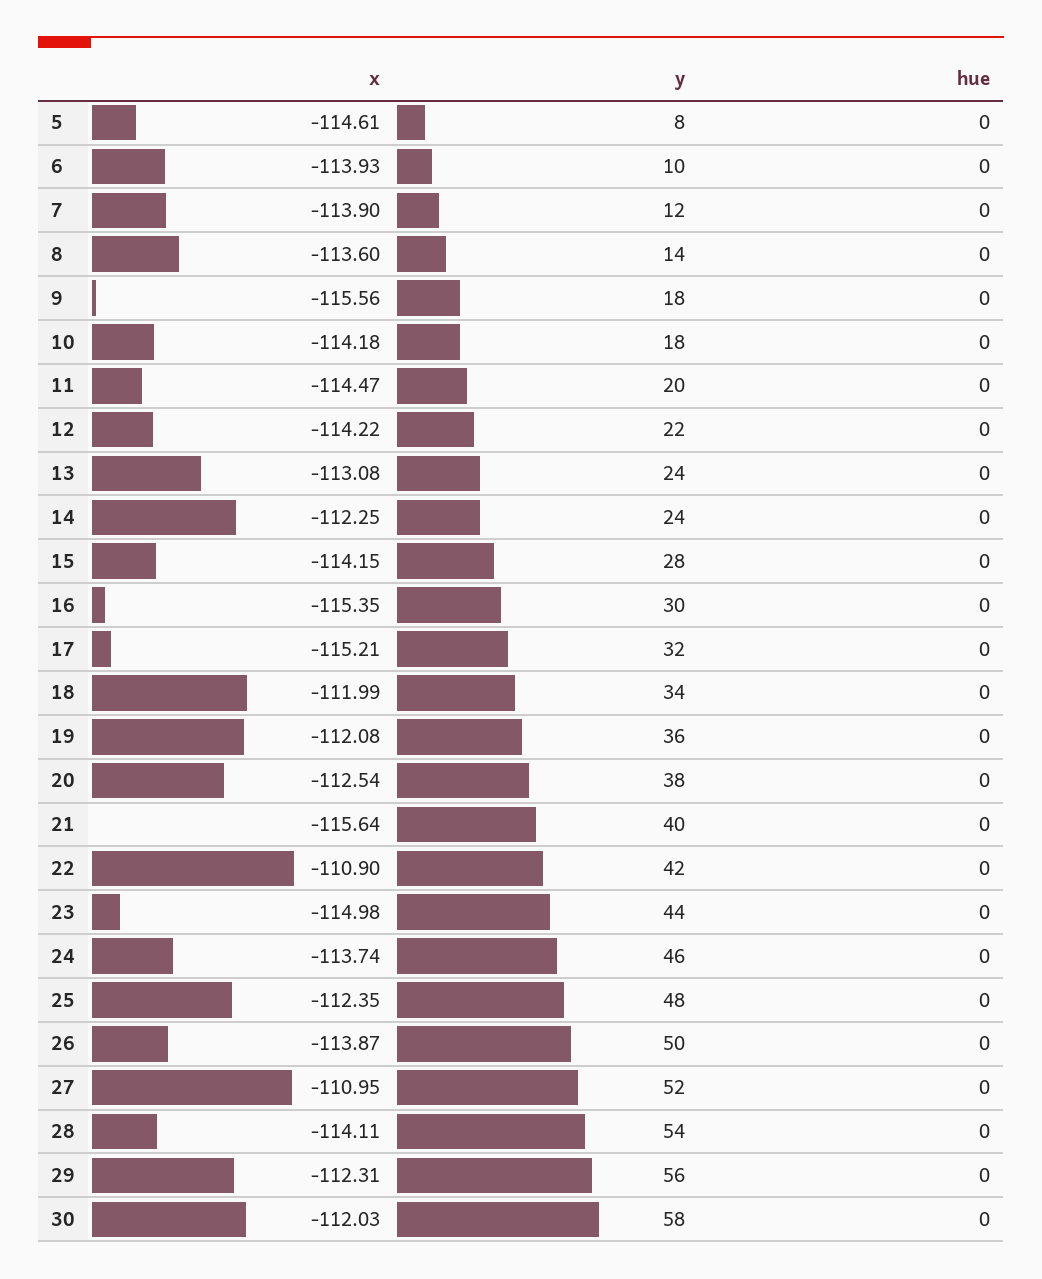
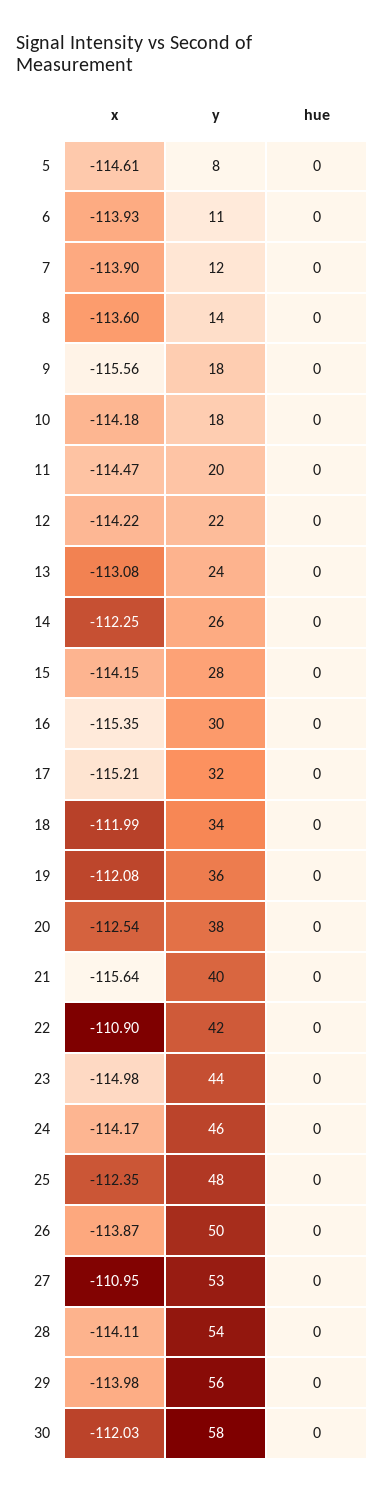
  {
    "x": {
      "5": -114.61,
      "6": -113.93,
      "7": -113.9,
      "8": -113.6,
      "9": -115.56,
      "10": -114.18,
      "11": -114.47,
      "12": -114.22,
      "13": -113.08,
      "14": -112.25,
      "15": -114.15,
      "16": -115.35,
      "17": -115.21,
      "18": -111.99,
      "19": -112.08,
      "20": -112.54,
      "21": -115.64,
      "22": -110.9,
      "23": -114.98,
-     "24": -113.74,
+     "24": -114.17,
      "25": -112.35,
      "26": -113.87,
      "27": -110.95,
      "28": -114.11,
-     "29": -112.31,
+     "29": -113.98,
      "30": -112.03
    },
    "y": {
      "5": 8,
-     "6": 10,
+     "6": 11,
      "7": 12,
      "8": 14,
      "9": 18,
      "10": 18,
      "11": 20,
      "12": 22,
      "13": 24,
-     "14": 24,
+     "14": 26,
      "15": 28,
      "16": 30,
      "17": 32,
      "18": 34,
      "19": 36,
      "20": 38,
      "21": 40,
      "22": 42,
      "23": 44,
      "24": 46,
      "25": 48,
      "26": 50,
-     "27": 52,
+     "27": 53,
      "28": 54,
      "29": 56,
      "30": 58
    },
    "hue": {
      "5": 0,
      "6": 0,
      "7": 0,
      "8": 0,
      "9": 0,
      "10": 0,
      "11": 0,
      "12": 0,
      "13": 0,
      "14": 0,
      "15": 0,
      "16": 0,
      "17": 0,
      "18": 0,
      "19": 0,
      "20": 0,
      "21": 0,
      "22": 0,
      "23": 0,
      "24": 0,
      "25": 0,
      "26": 0,
      "27": 0,
      "28": 0,
      "29": 0,
      "30": 0
    }
  }

